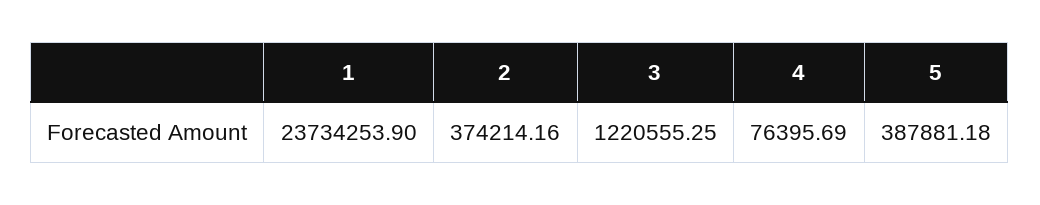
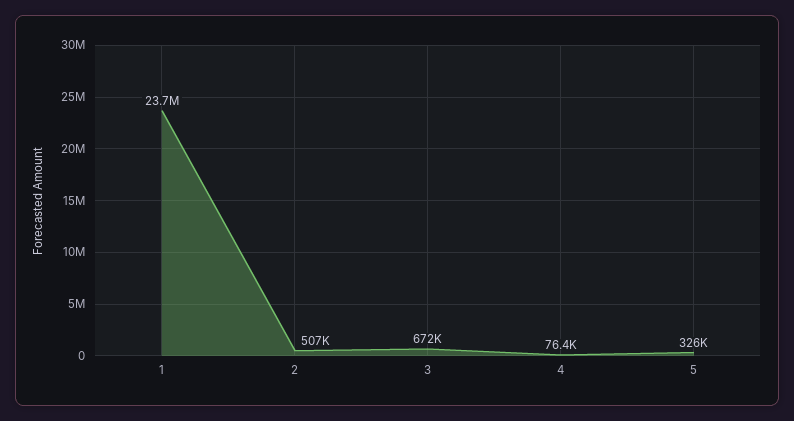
  {
    "1": 23734253.9,
-   "2": 374214.16,
+   "2": 507000,
-   "3": 1220555.25,
+   "3": 672000,
    "4": 76395.69,
-   "5": 387881.18
+   "5": 326000
  }

